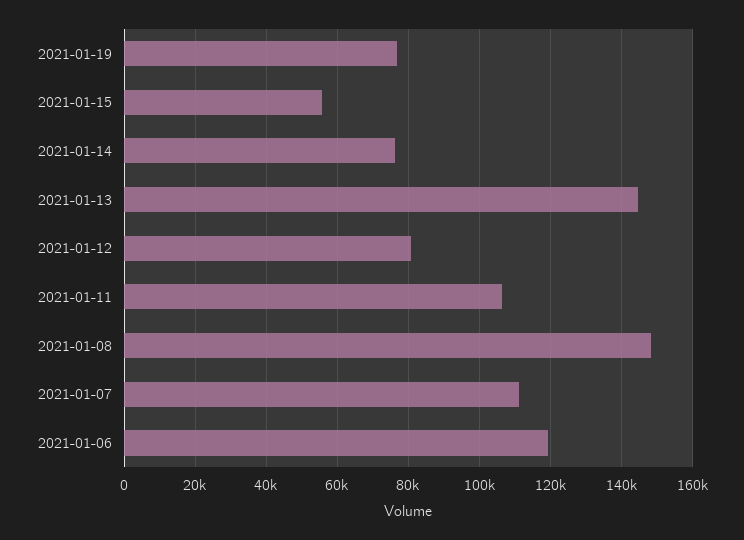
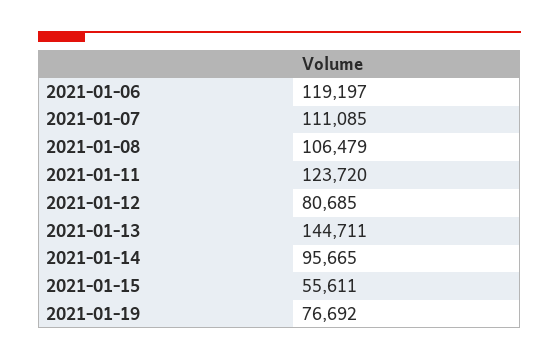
  {
    "2021-01-19": 76692,
    "2021-01-15": 55611,
-   "2021-01-14": 76000,
+   "2021-01-14": 95665,
    "2021-01-13": 144711,
    "2021-01-12": 80685,
-   "2021-01-11": 106000,
+   "2021-01-11": 123720,
-   "2021-01-08": 148000,
+   "2021-01-08": 106479,
    "2021-01-07": 111085,
    "2021-01-06": 119197
  }

